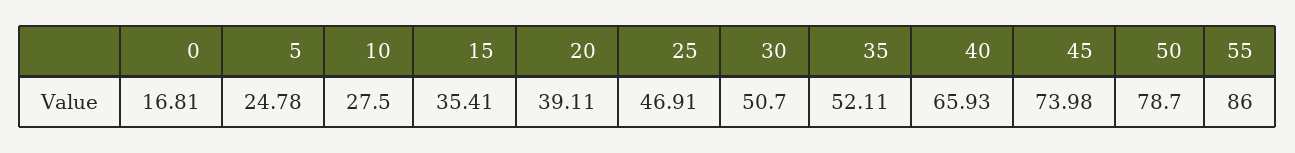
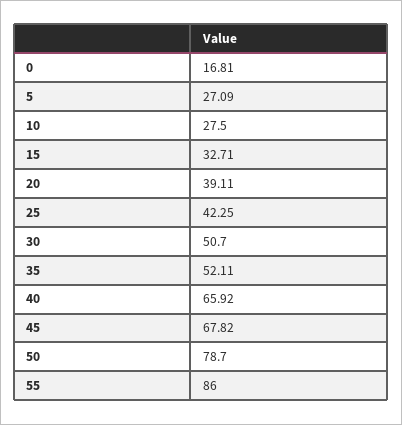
  {
    "0": 16.81,
-   "5": 24.78,
+   "5": 27.09,
    "10": 27.5,
-   "15": 35.41,
+   "15": 32.71,
    "20": 39.11,
-   "25": 46.91,
+   "25": 42.25,
    "30": 50.7,
    "35": 52.11,
-   "40": 65.93,
+   "40": 65.92,
-   "45": 73.98,
+   "45": 67.82,
    "50": 78.7,
    "55": 86
  }

